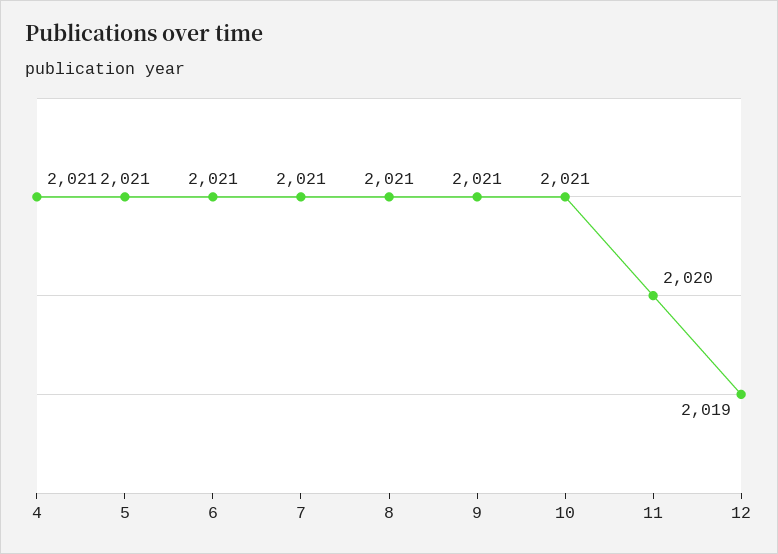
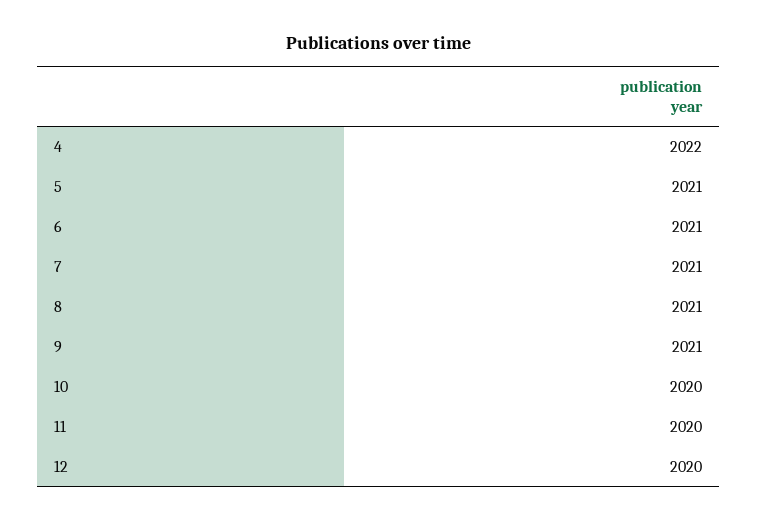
  {
-   "4": 2021,
+   "4": 2022,
    "5": 2021,
    "6": 2021,
    "7": 2021,
    "8": 2021,
    "9": 2021,
-   "10": 2021,
+   "10": 2020,
    "11": 2020,
-   "12": 2019
+   "12": 2020
  }

